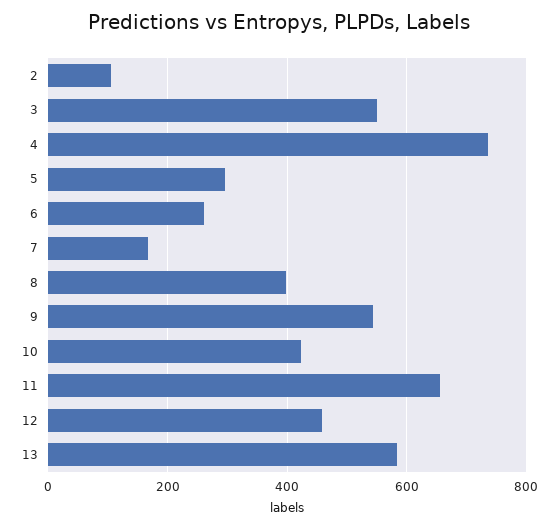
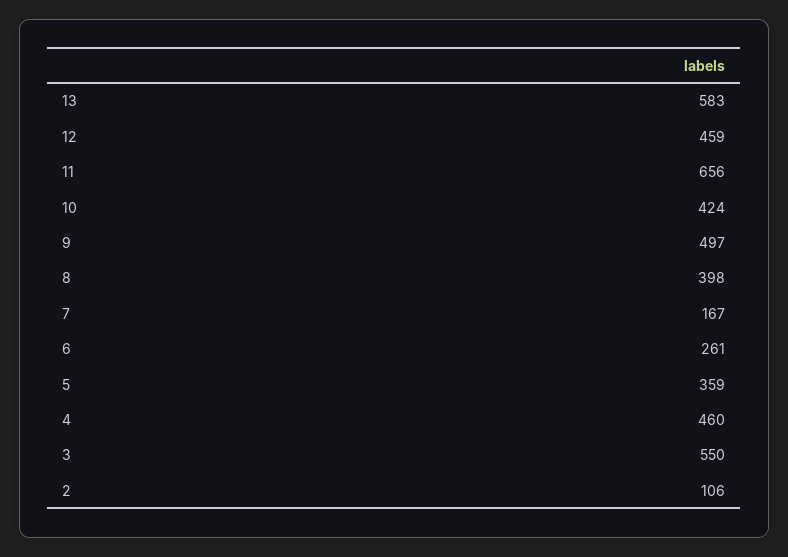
  {
    "2": 106,
    "3": 550,
-   "4": 740,
+   "4": 460,
-   "5": 300,
+   "5": 359,
    "6": 261,
    "7": 167,
    "8": 398,
-   "9": 540,
+   "9": 497,
    "10": 424,
    "11": 656,
    "12": 459,
    "13": 583
  }

